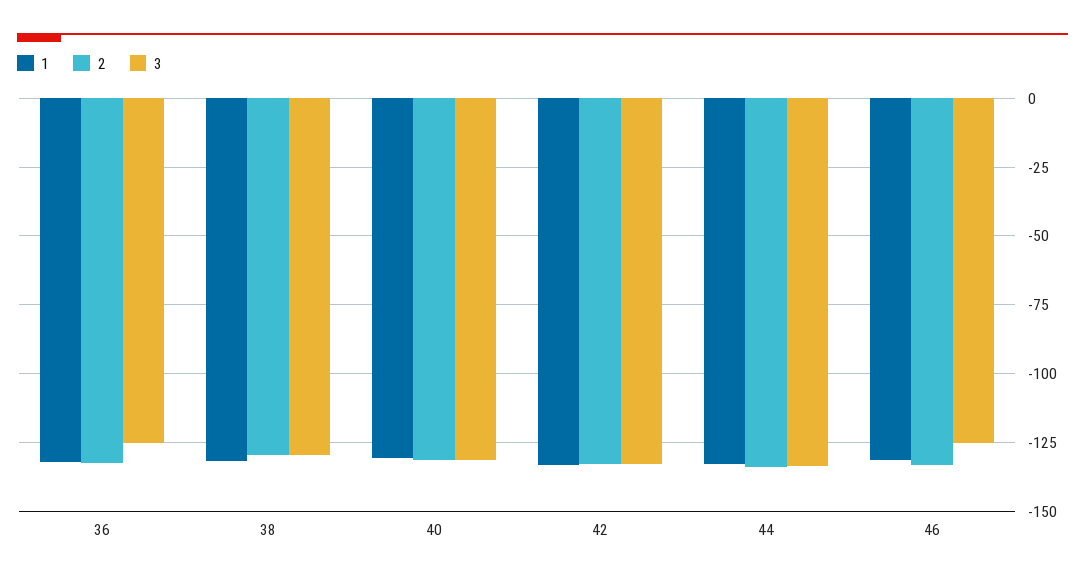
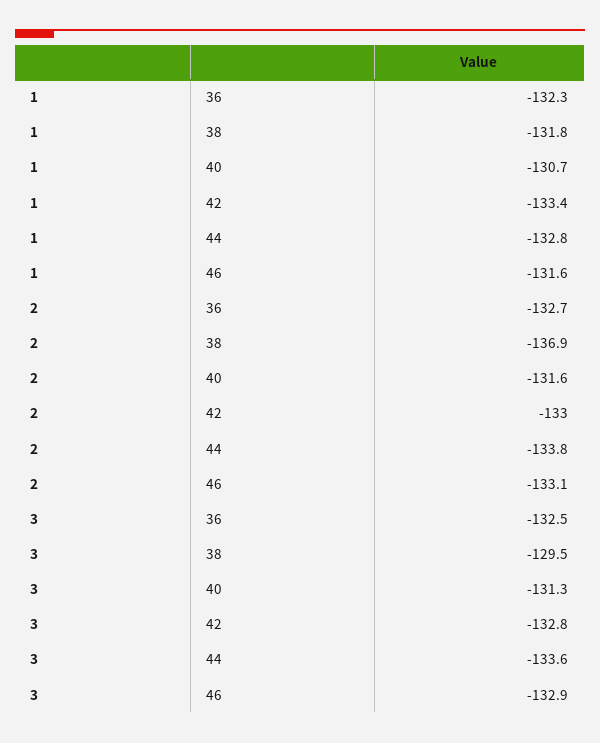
  {
    "1": {
      "36": -132.3,
      "38": -131.8,
      "40": -130.7,
      "42": -133.4,
      "44": -132.8,
      "46": -131.6
    },
    "2": {
      "36": -132.7,
-     "38": -130,
+     "38": -136.9,
      "40": -131.6,
      "42": -133,
      "44": -133.8,
      "46": -133.1
    },
    "3": {
-     "36": -125,
+     "36": -132.5,
      "38": -129.5,
      "40": -131.3,
      "42": -132.8,
      "44": -133.6,
-     "46": -125
+     "46": -132.9
    }
  }

